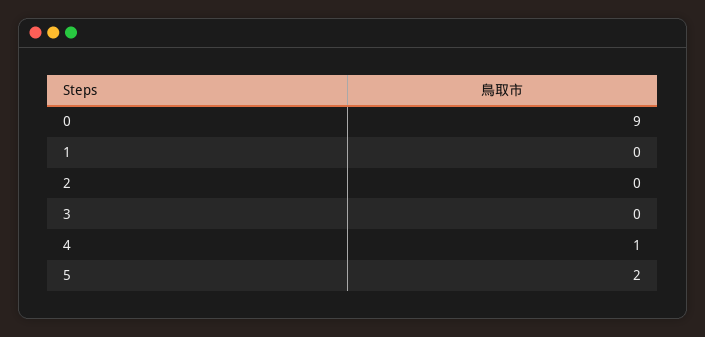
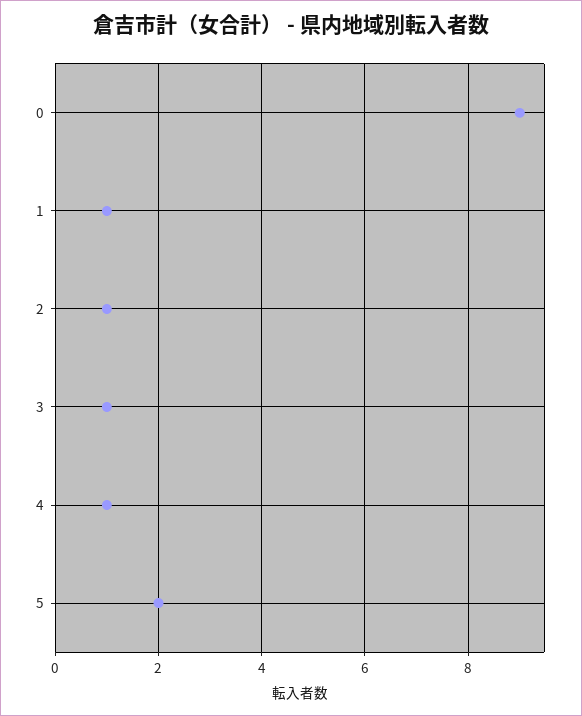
  {
    "0": 9,
-   "1": 0,
+   "1": 1,
-   "2": 0,
+   "2": 1,
-   "3": 0,
+   "3": 1,
    "4": 1,
    "5": 2
  }

